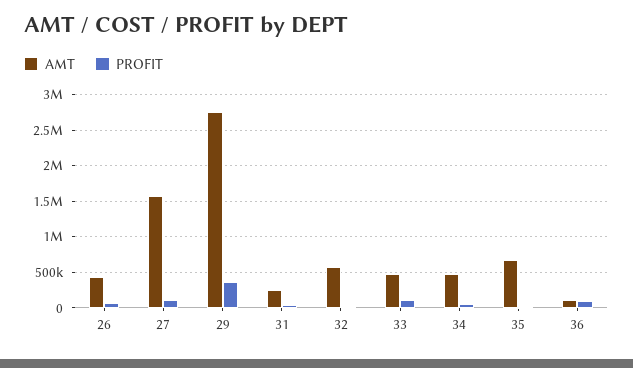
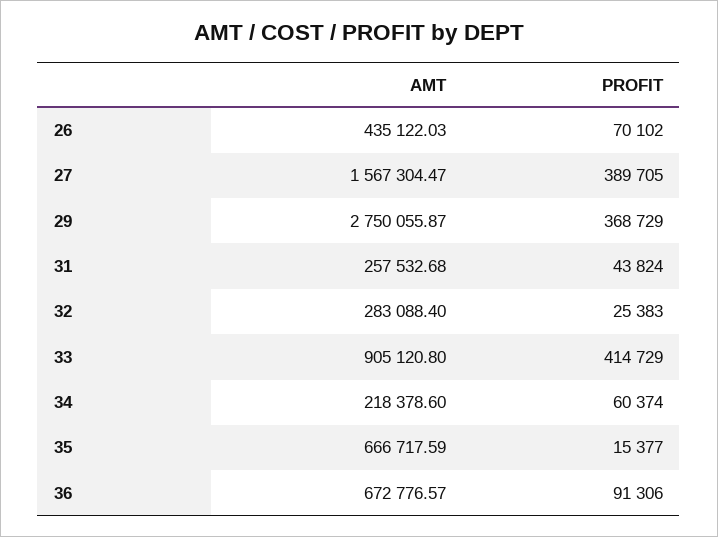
  {
    "AMT": {
      "26": 435122.03,
      "27": 1567304.47,
      "29": 2750055.87,
      "31": 257532.68,
-     "32": 600000,
+     "32": 283088.4,
-     "33": 500000,
+     "33": 905120.8,
-     "34": 500000,
+     "34": 218378.6,
      "35": 666717.59,
-     "36": 100000
+     "36": 672776.57
    },
    "PROFIT": {
      "26": 70102,
-     "27": 100000,
+     "27": 389705,
      "29": 368729,
      "31": 43824,
      "32": 25383,
-     "33": 100000,
+     "33": 414729,
      "34": 60374,
      "35": 15377,
      "36": 91306
    }
  }

